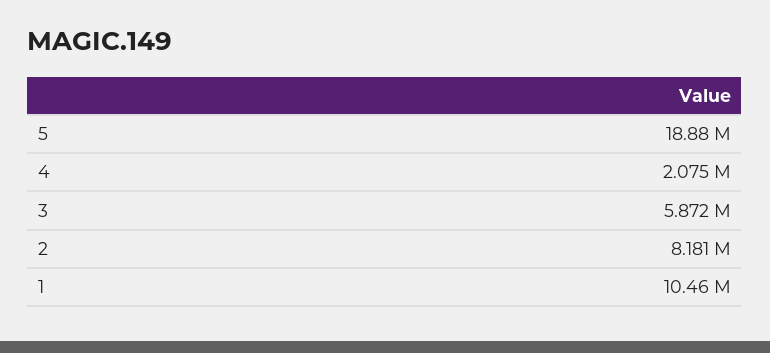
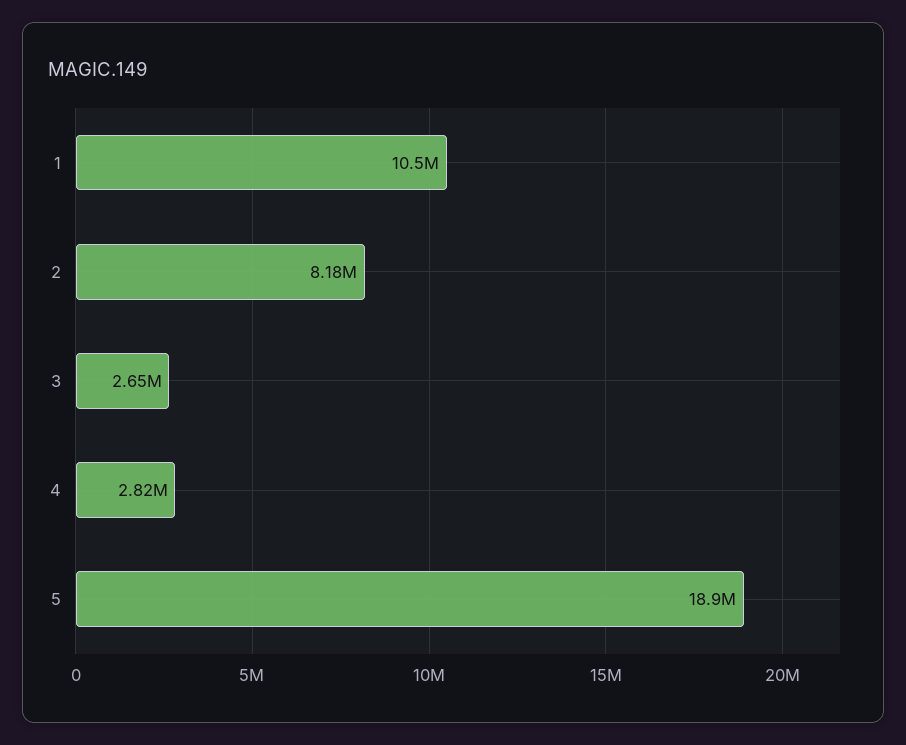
  {
    "5": 18880000,
-   "4": 2075000,
+   "4": 2820000,
-   "3": 5872000,
+   "3": 2650000,
    "2": 8181000,
    "1": 10460000
  }

